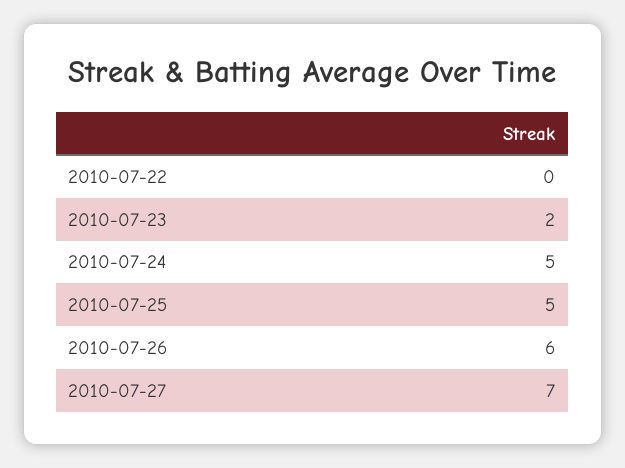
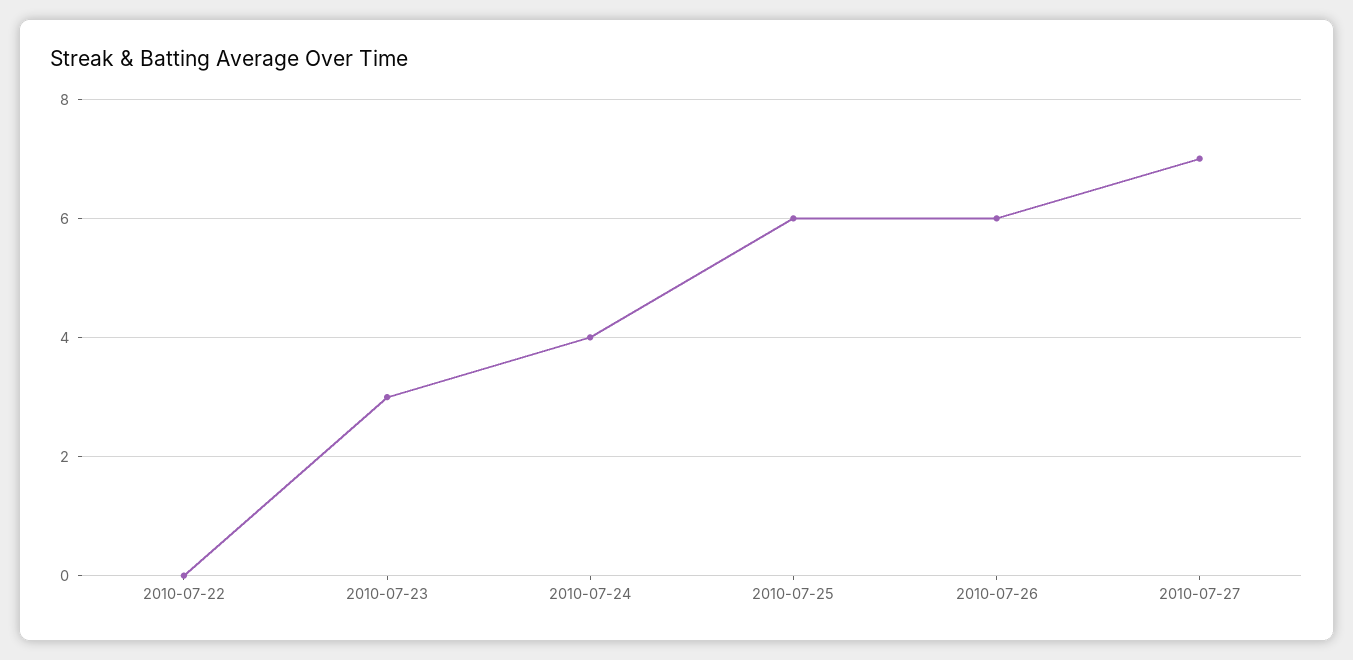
  {
    "2010-07-22": 0,
-   "2010-07-23": 2,
+   "2010-07-23": 3,
-   "2010-07-24": 5,
+   "2010-07-24": 4,
-   "2010-07-25": 5,
+   "2010-07-25": 6,
    "2010-07-26": 6,
    "2010-07-27": 7
  }

